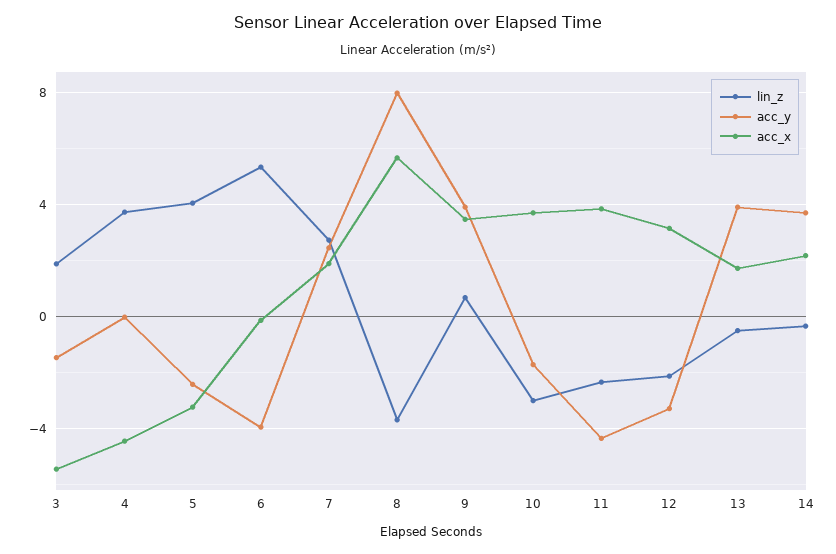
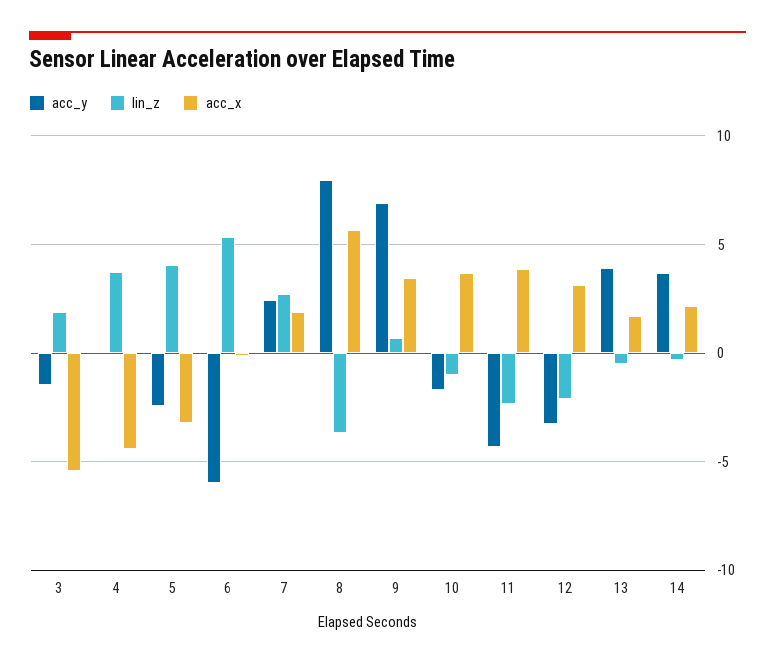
  {
    "lin_z": {
      "3": 2,
      "4": 3.5,
      "5": 4,
      "6": 5.5,
      "7": 2.5,
      "8": -3.5,
      "9": 0.5,
-     "10": -3,
+     "10": -1,
      "11": -2.5,
      "12": -2,
      "13": -0.5,
      "14": -0.5
    },
    "acc_y": {
      "3": -1.5,
      "4": 0,
      "5": -2.5,
-     "6": -4,
+     "6": -6,
      "7": 2.5,
      "8": 8,
-     "9": 4,
+     "9": 7,
      "10": -1.5,
      "11": -4.5,
      "12": -3.5,
      "13": 4,
      "14": 3.5
    },
    "acc_x": {
      "3": -5.5,
      "4": -4.5,
      "5": -3,
      "6": 0,
      "7": 2,
      "8": 5.5,
      "9": 3.5,
      "10": 3.5,
      "11": 4,
      "12": 3,
      "13": 1.5,
      "14": 2
    }
  }

